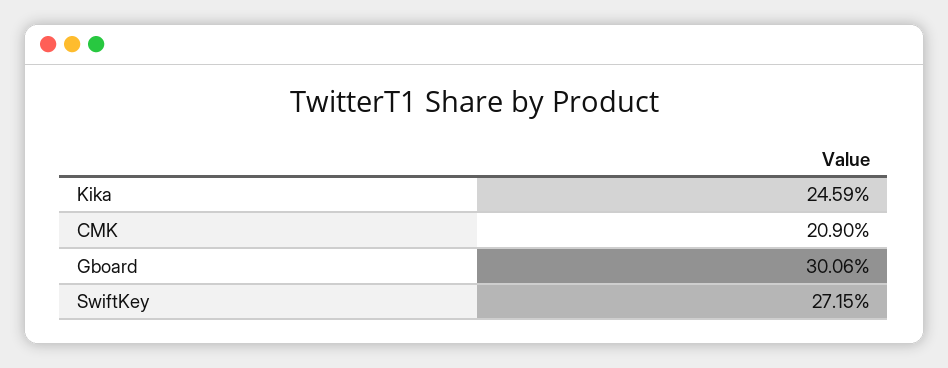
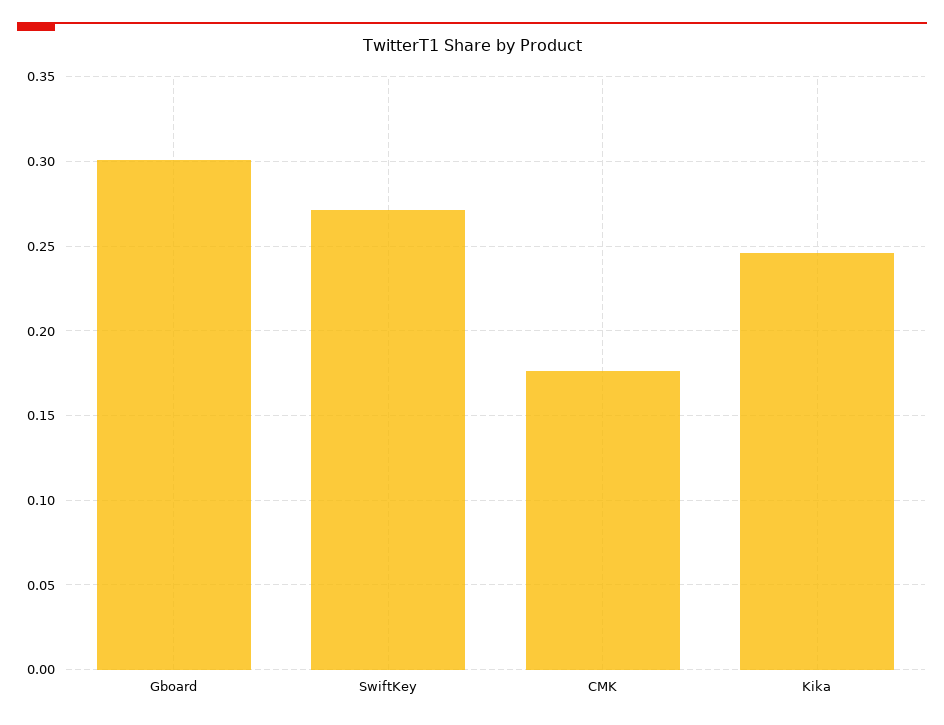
  {
    "Kika": 0.2459,
-   "CMK": 0.209,
+   "CMK": 0.175,
    "Gboard": 0.3006,
    "SwiftKey": 0.2715
  }

